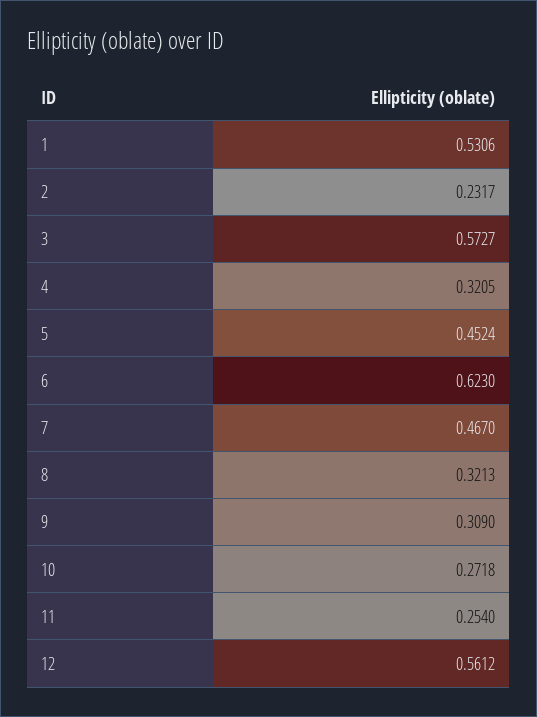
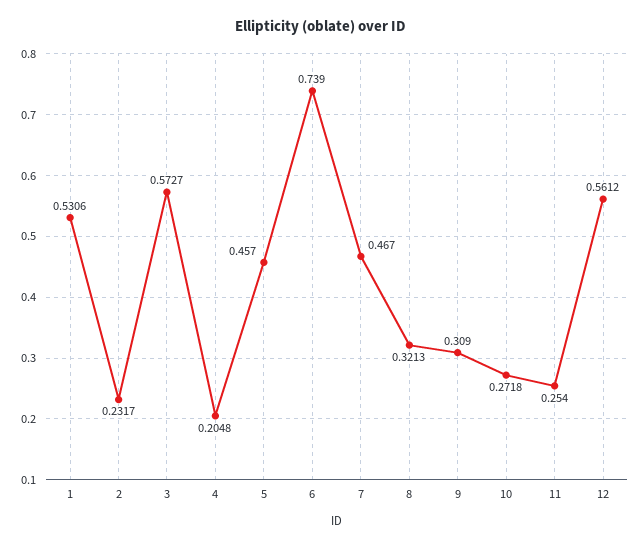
  {
    "1": 0.5306,
    "2": 0.2317,
    "3": 0.5727,
-   "4": 0.3205,
+   "4": 0.2048,
-   "5": 0.4524,
+   "5": 0.457,
-   "6": 0.623,
+   "6": 0.739,
    "7": 0.467,
    "8": 0.3213,
    "9": 0.309,
    "10": 0.2718,
    "11": 0.254,
    "12": 0.5612
  }

